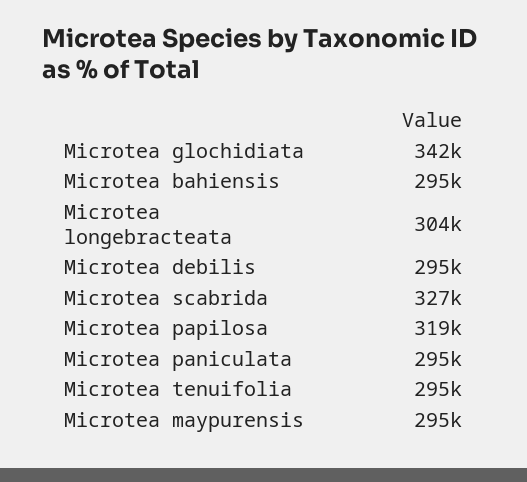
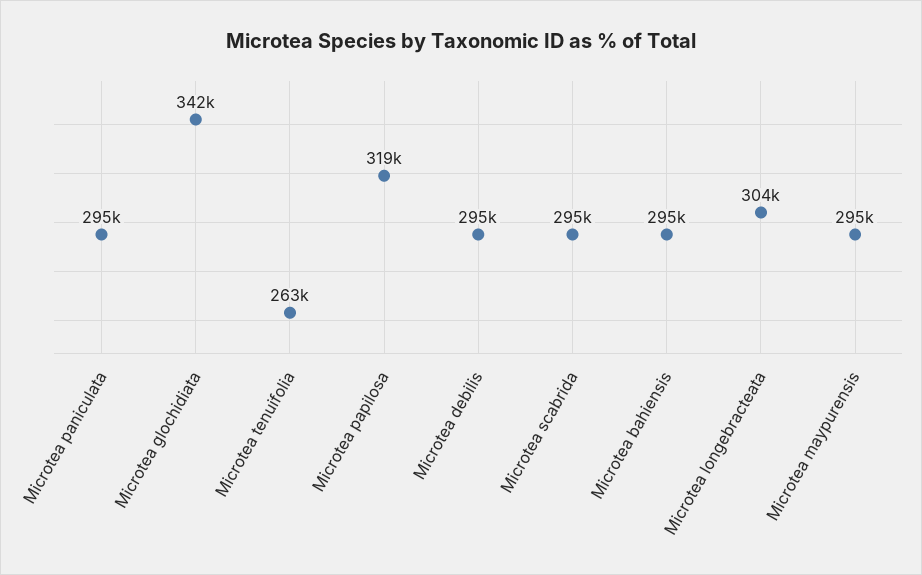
  {
    "Microtea glochidiata": 342000,
    "Microtea bahiensis": 295000,
    "Microtea longebracteata": 304000,
    "Microtea debilis": 295000,
-   "Microtea scabrida": 327000,
+   "Microtea scabrida": 295000,
    "Microtea papilosa": 319000,
    "Microtea paniculata": 295000,
-   "Microtea tenuifolia": 295000,
+   "Microtea tenuifolia": 263000,
    "Microtea maypurensis": 295000
  }

